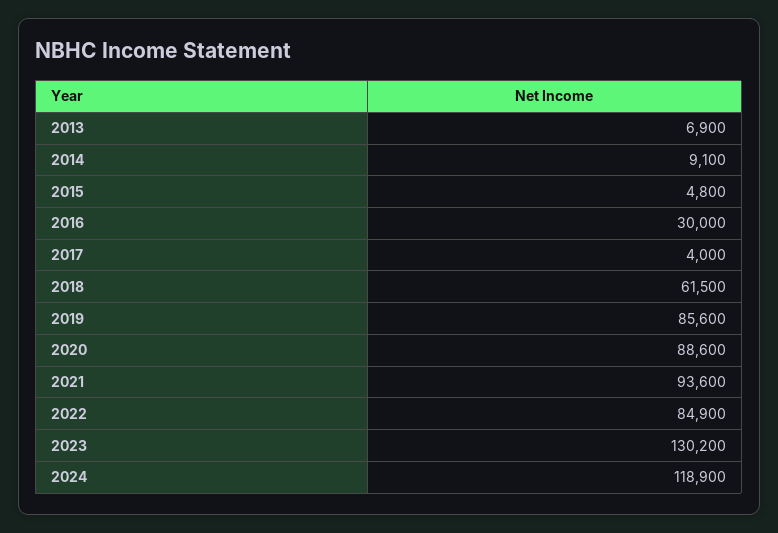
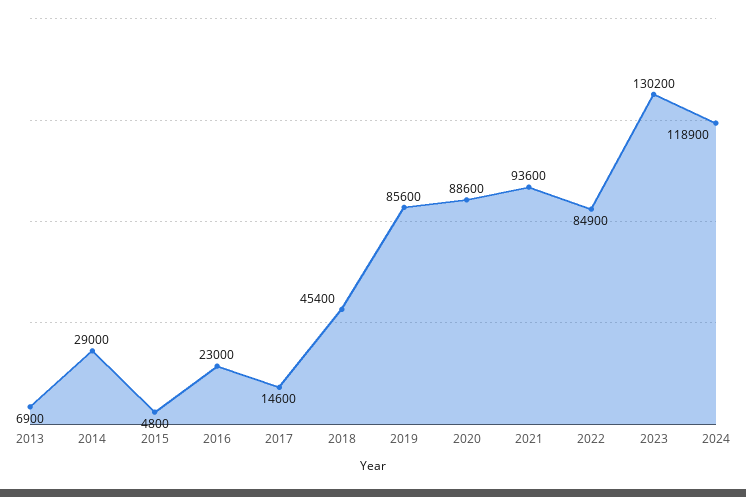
  {
    "2013": 6900,
-   "2014": 9100,
+   "2014": 29000,
    "2015": 4800,
-   "2016": 30000,
+   "2016": 23000,
-   "2017": 4000,
+   "2017": 14600,
-   "2018": 61500,
+   "2018": 45400,
    "2019": 85600,
    "2020": 88600,
    "2021": 93600,
    "2022": 84900,
    "2023": 130200,
    "2024": 118900
  }

